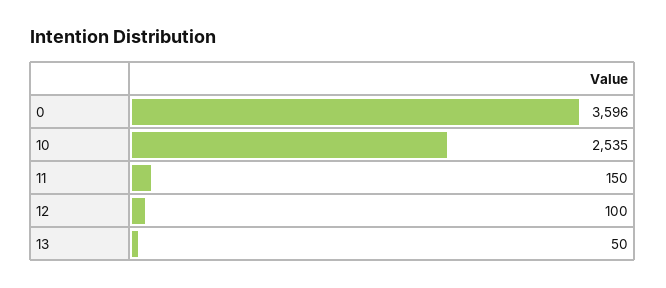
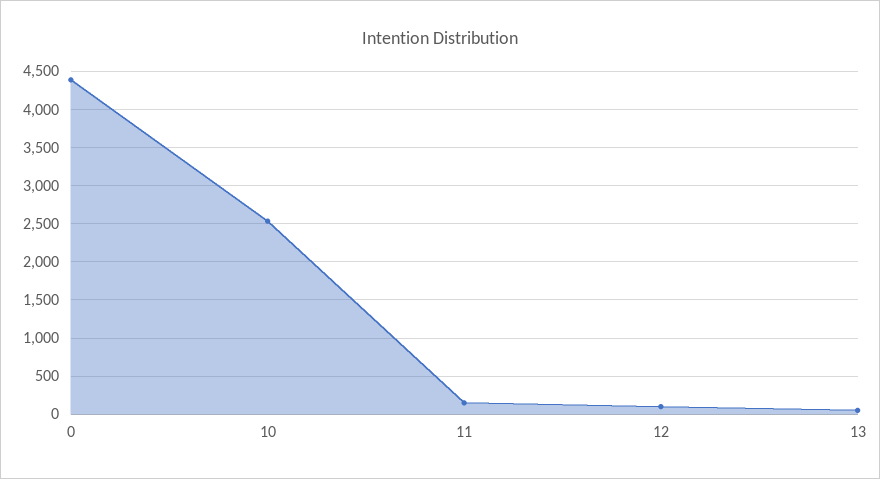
  {
-   "0": 3596,
+   "0": 4400,
    "10": 2535,
    "11": 150,
    "12": 100,
    "13": 50
  }

